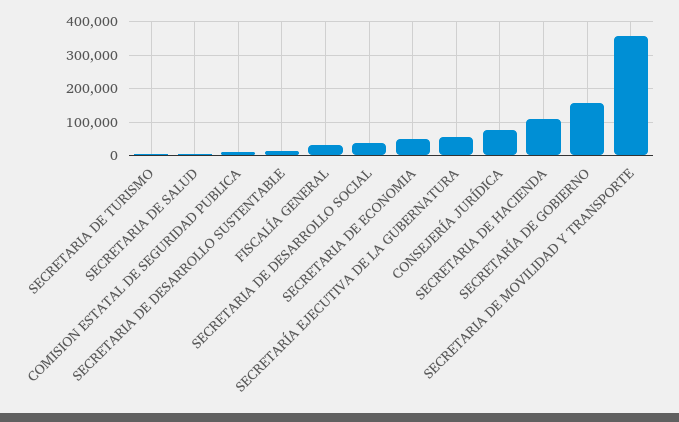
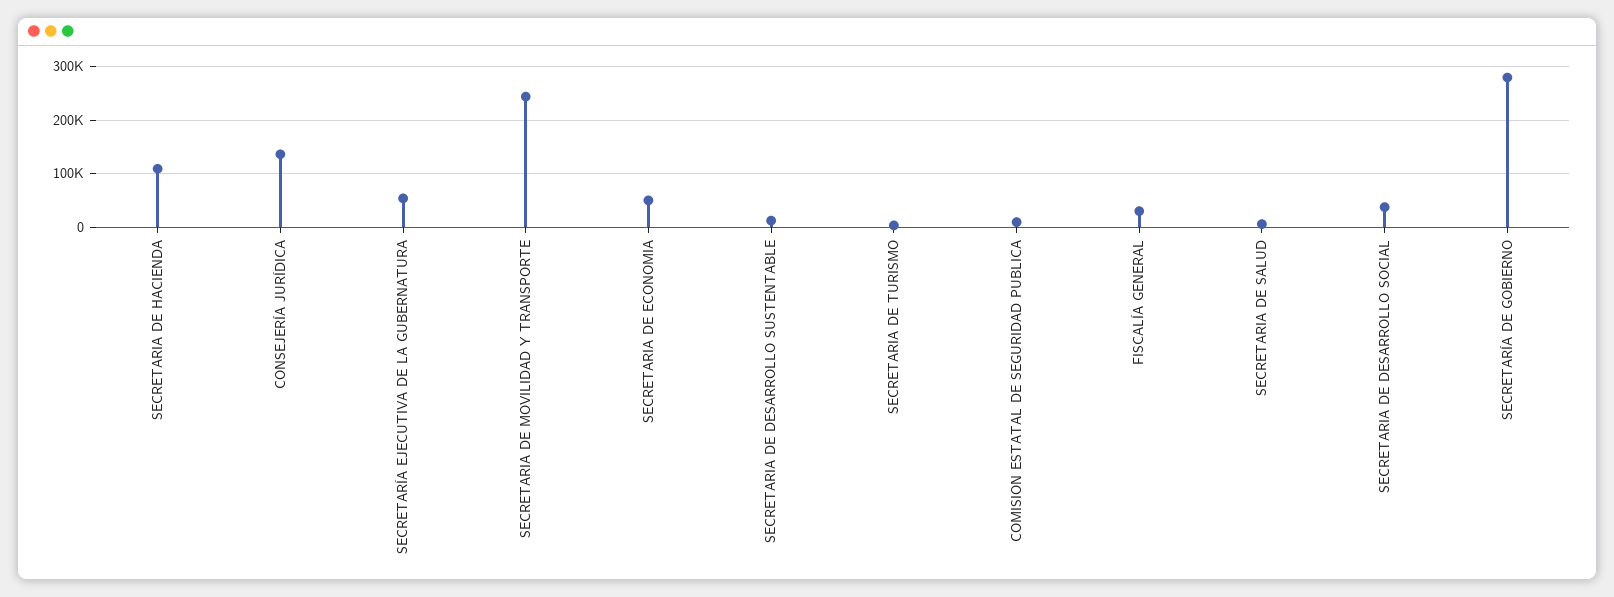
  {
    "SECRETARIA DE TURISMO": 0,
    "SECRETARIA DE SALUD": 0,
    "COMISION ESTATAL DE SEGURIDAD PUBLICA": 0,
    "SECRETARIA DE DESARROLLO SUSTENTABLE": 20000,
    "FISCALÍA GENERAL": 40000,
    "SECRETARIA DE DESARROLLO SOCIAL": 40000,
    "SECRETARIA DE ECONOMIA": 60000,
    "SECRETARÍA EJECUTIVA DE LA GUBERNATURA": 60000,
-   "CONSEJERÍA JURÍDICA": 80000,
+   "CONSEJERÍA JURÍDICA": 140000,
    "SECRETARIA DE HACIENDA": 100000,
-   "SECRETARÍA DE GOBIERNO": 160000,
+   "SECRETARÍA DE GOBIERNO": 280000,
-   "SECRETARIA DE MOVILIDAD Y TRANSPORTE": 360000
+   "SECRETARIA DE MOVILIDAD Y TRANSPORTE": 240000
  }

